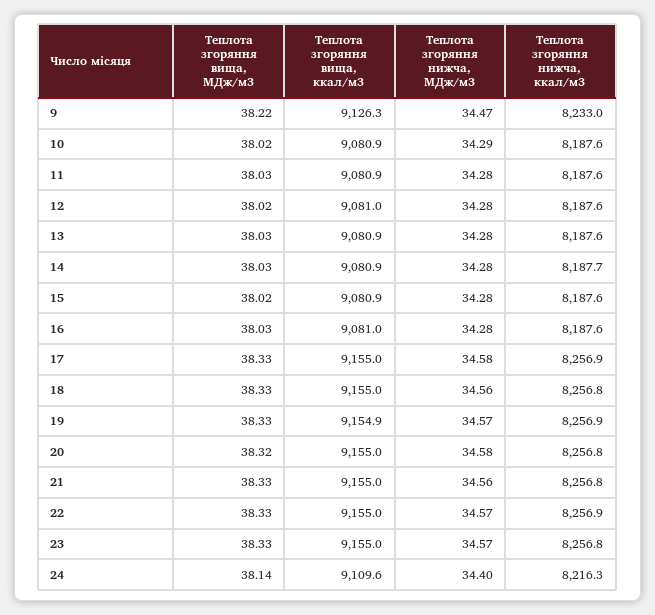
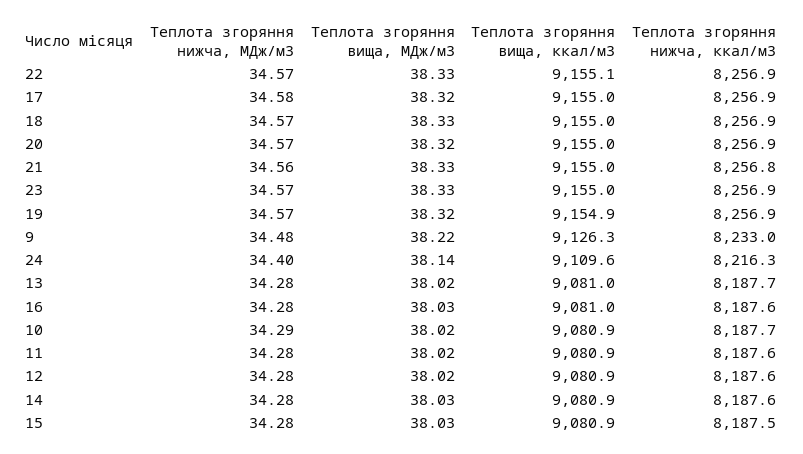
  {
    "Теплота згоряння вища, МДж/м3": {
      "9": 38.22,
      "10": 38.02,
-     "11": 38.03,
+     "11": 38.02,
      "12": 38.02,
-     "13": 38.03,
+     "13": 38.02,
      "14": 38.03,
-     "15": 38.02,
+     "15": 38.03,
      "16": 38.03,
-     "17": 38.33,
+     "17": 38.32,
      "18": 38.33,
-     "19": 38.33,
+     "19": 38.32,
      "20": 38.32,
      "21": 38.33,
      "22": 38.33,
      "23": 38.33,
      "24": 38.14
    },
    "Теплота згоряння вища, ккал/м3": {
      "9": 9126.3,
      "10": 9080.9,
      "11": 9080.9,
-     "12": 9081,
+     "12": 9080.9,
-     "13": 9080.9,
+     "13": 9081,
      "14": 9080.9,
      "15": 9080.9,
      "16": 9081,
      "17": 9155,
      "18": 9155,
      "19": 9154.9,
      "20": 9155,
      "21": 9155,
-     "22": 9155,
+     "22": 9155.1,
      "23": 9155,
      "24": 9109.6
    },
    "Теплота згоряння нижча, МДж/м3": {
-     "9": 34.47,
+     "9": 34.48,
      "10": 34.29,
      "11": 34.28,
      "12": 34.28,
      "13": 34.28,
      "14": 34.28,
      "15": 34.28,
      "16": 34.28,
      "17": 34.58,
-     "18": 34.56,
+     "18": 34.57,
      "19": 34.57,
-     "20": 34.58,
+     "20": 34.57,
      "21": 34.56,
      "22": 34.57,
      "23": 34.57,
      "24": 34.4
    },
    "Теплота згоряння нижча, ккал/м3": {
      "9": 8233,
-     "10": 8187.6,
+     "10": 8187.7,
      "11": 8187.6,
      "12": 8187.6,
-     "13": 8187.6,
+     "13": 8187.7,
-     "14": 8187.7,
+     "14": 8187.6,
-     "15": 8187.6,
+     "15": 8187.5,
      "16": 8187.6,
      "17": 8256.9,
-     "18": 8256.8,
+     "18": 8256.9,
      "19": 8256.9,
-     "20": 8256.8,
+     "20": 8256.9,
      "21": 8256.8,
      "22": 8256.9,
-     "23": 8256.8,
+     "23": 8256.9,
      "24": 8216.3
    }
  }

